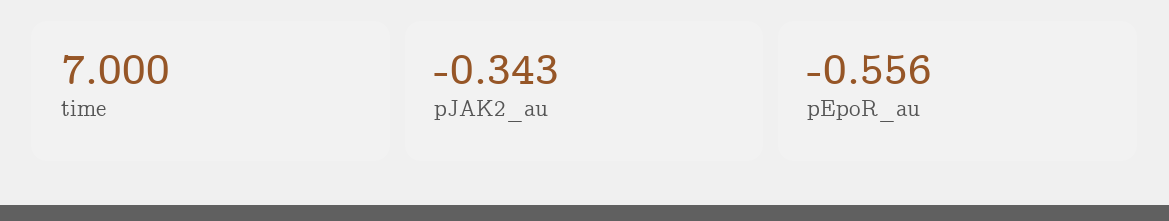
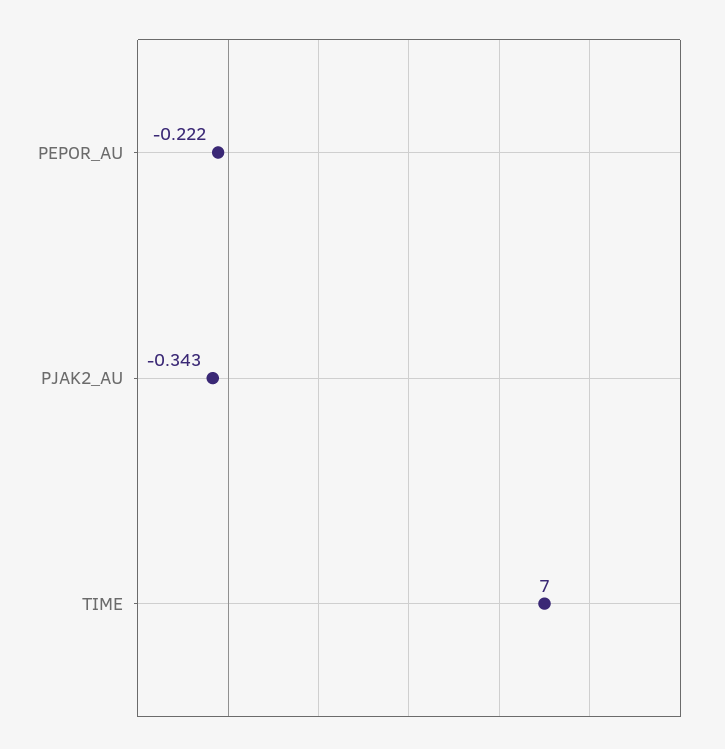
  {
    "time": 7,
    "pJAK2_au": -0.343,
-   "pEpoR_au": -0.556
+   "pEpoR_au": -0.222
  }

